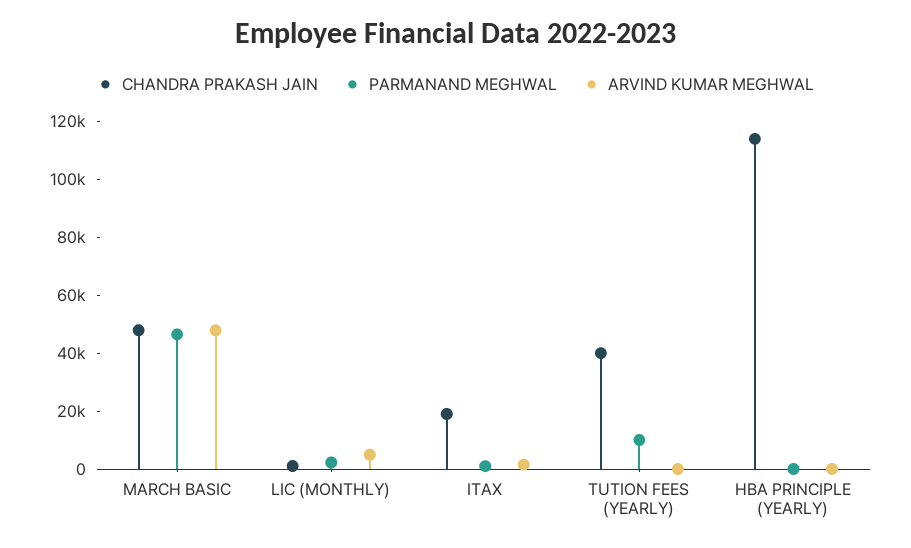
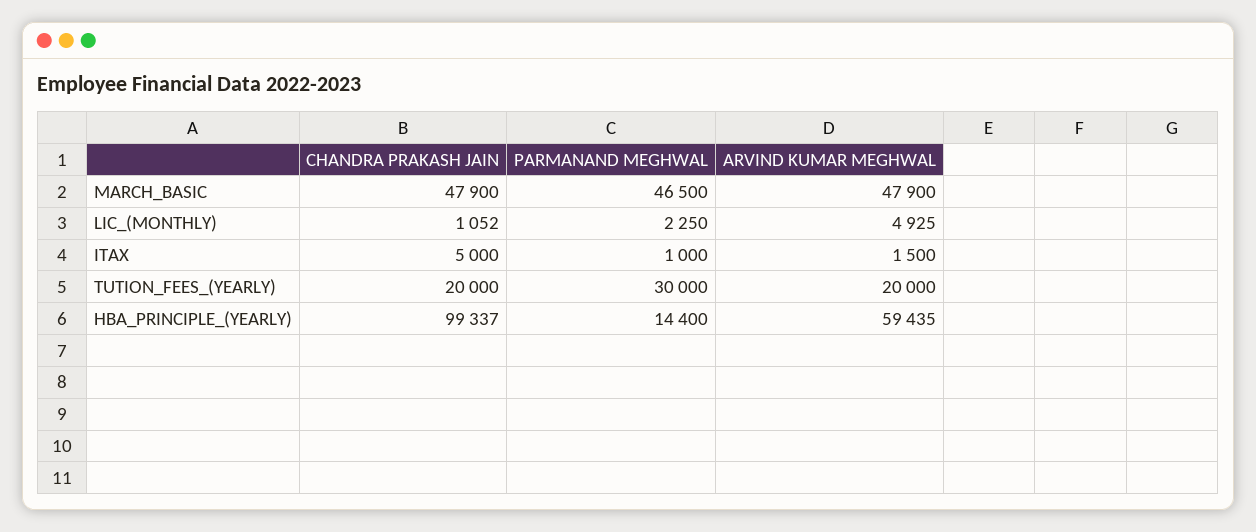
  {
    "CHANDRA PRAKASH JAIN": {
      "MARCH BASIC": 47900,
      "LIC (MONTHLY)": 1052,
-     "ITAX": 20000,
+     "ITAX": 5000,
-     "TUTION FEES (YEARLY)": 40000,
+     "TUTION FEES (YEARLY)": 20000,
-     "HBA PRINCIPLE (YEARLY)": 115000
+     "HBA PRINCIPLE (YEARLY)": 99337
    },
    "PARMANAND MEGHWAL": {
      "MARCH BASIC": 46500,
      "LIC (MONTHLY)": 2250,
      "ITAX": 1000,
-     "TUTION FEES (YEARLY)": 10000,
+     "TUTION FEES (YEARLY)": 30000,
-     "HBA PRINCIPLE (YEARLY)": 0
+     "HBA PRINCIPLE (YEARLY)": 14400
    },
    "ARVIND KUMAR MEGHWAL": {
      "MARCH BASIC": 47900,
      "LIC (MONTHLY)": 4925,
      "ITAX": 1500,
-     "TUTION FEES (YEARLY)": 0,
+     "TUTION FEES (YEARLY)": 20000,
-     "HBA PRINCIPLE (YEARLY)": 0
+     "HBA PRINCIPLE (YEARLY)": 59435
    }
  }

